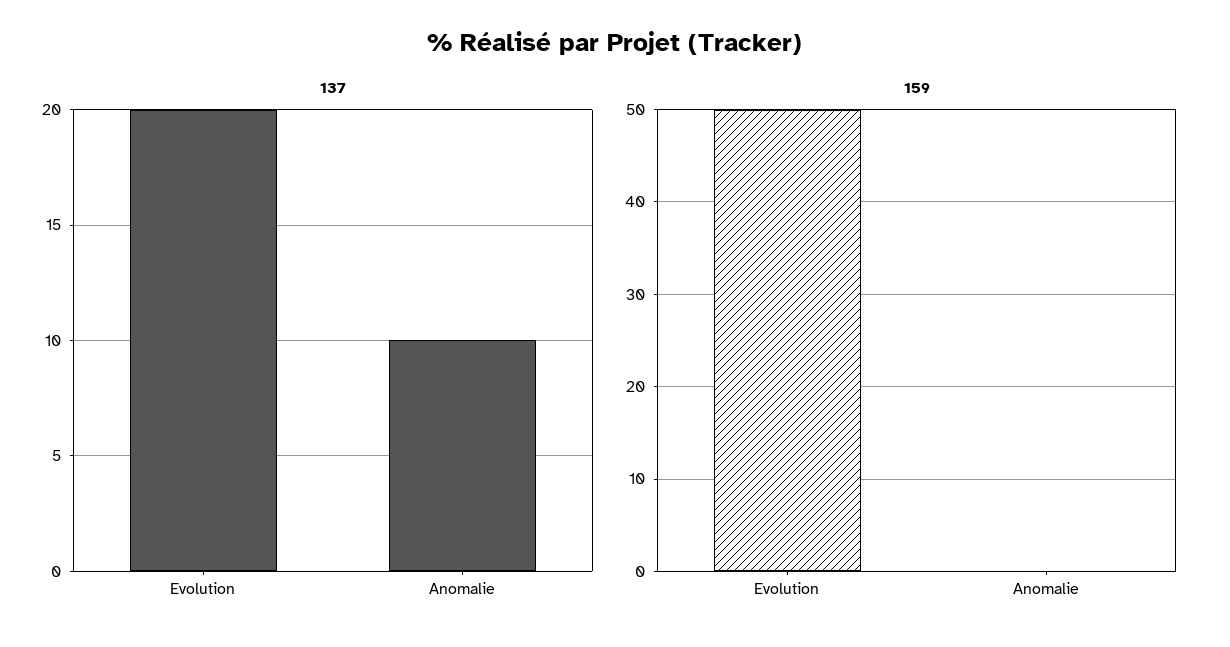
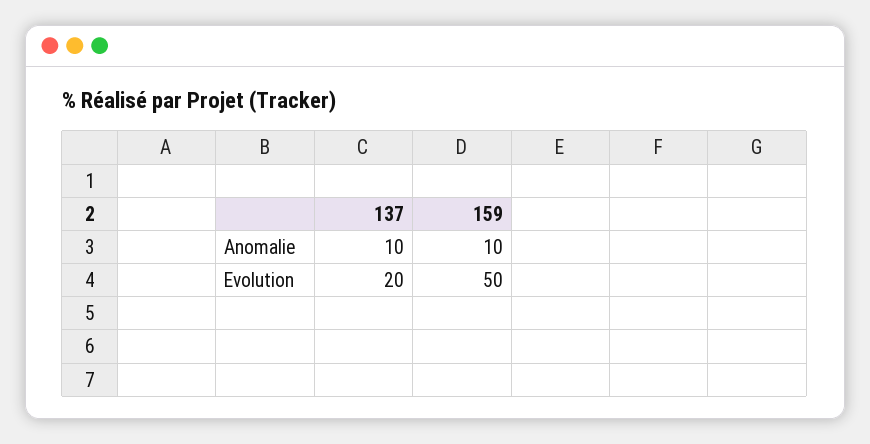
  {
    "137": {
      "Evolution": 20,
      "Anomalie": 10
    },
    "159": {
      "Evolution": 50,
-     "Anomalie": 0
+     "Anomalie": 10
    }
  }

